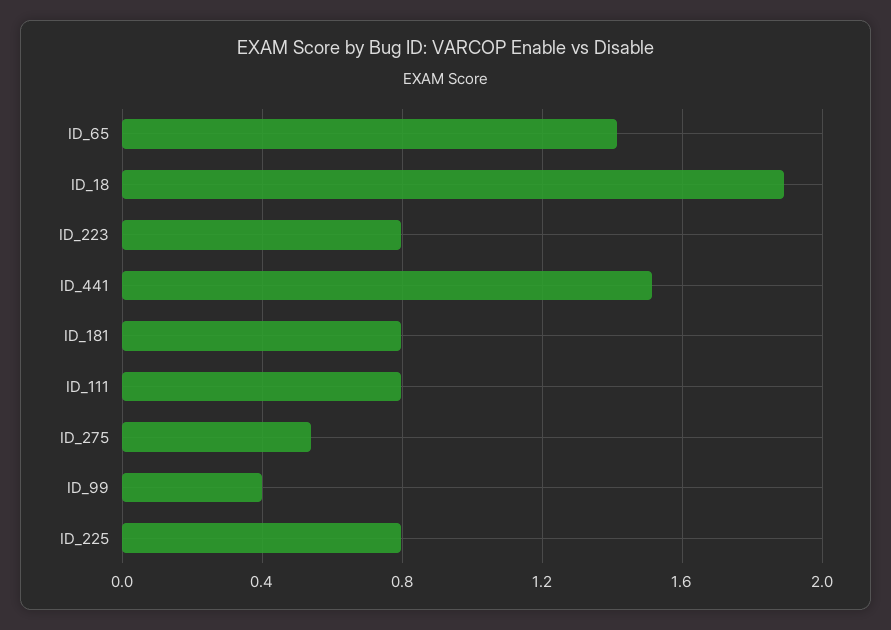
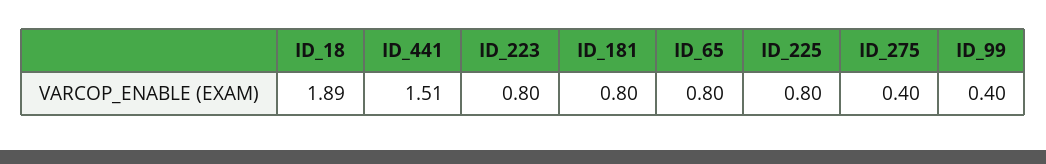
  {
-   "ID_65": 1.4,
+   "ID_65": 0.8,
    "ID_18": 1.89,
    "ID_223": 0.8,
    "ID_441": 1.51,
    "ID_181": 0.8,
-   "ID_111": 0.8,
-   "ID_275": 0.55,
+   "ID_275": 0.4,
    "ID_99": 0.4,
    "ID_225": 0.8
  }

